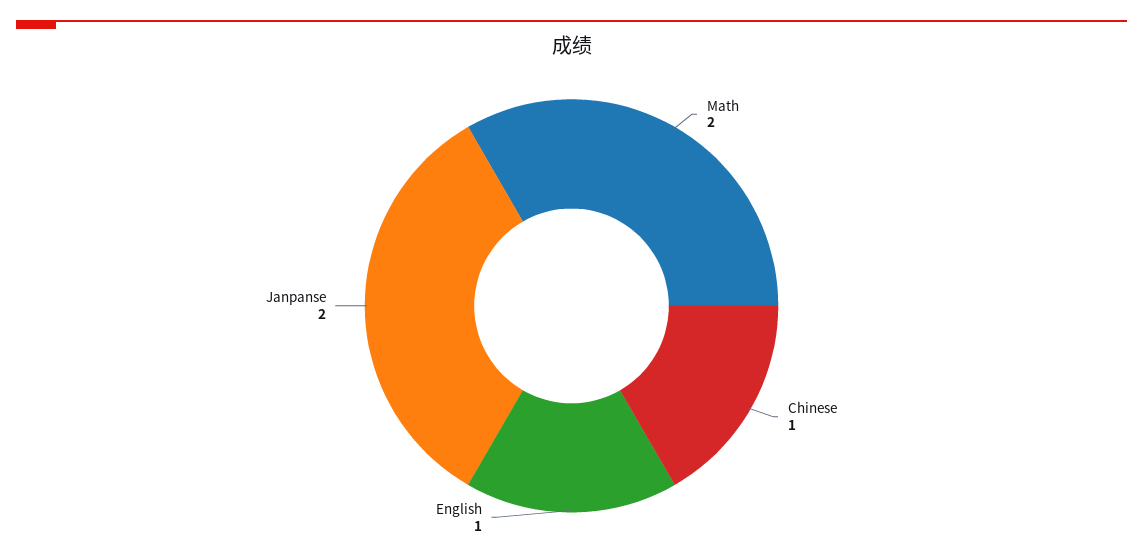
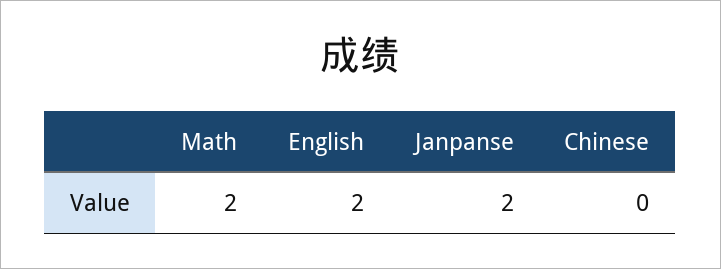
  {
    "Math": 2,
-   "Chinese": 1,
+   "Chinese": 0,
-   "English": 1,
+   "English": 2,
    "Janpanse": 2
  }

